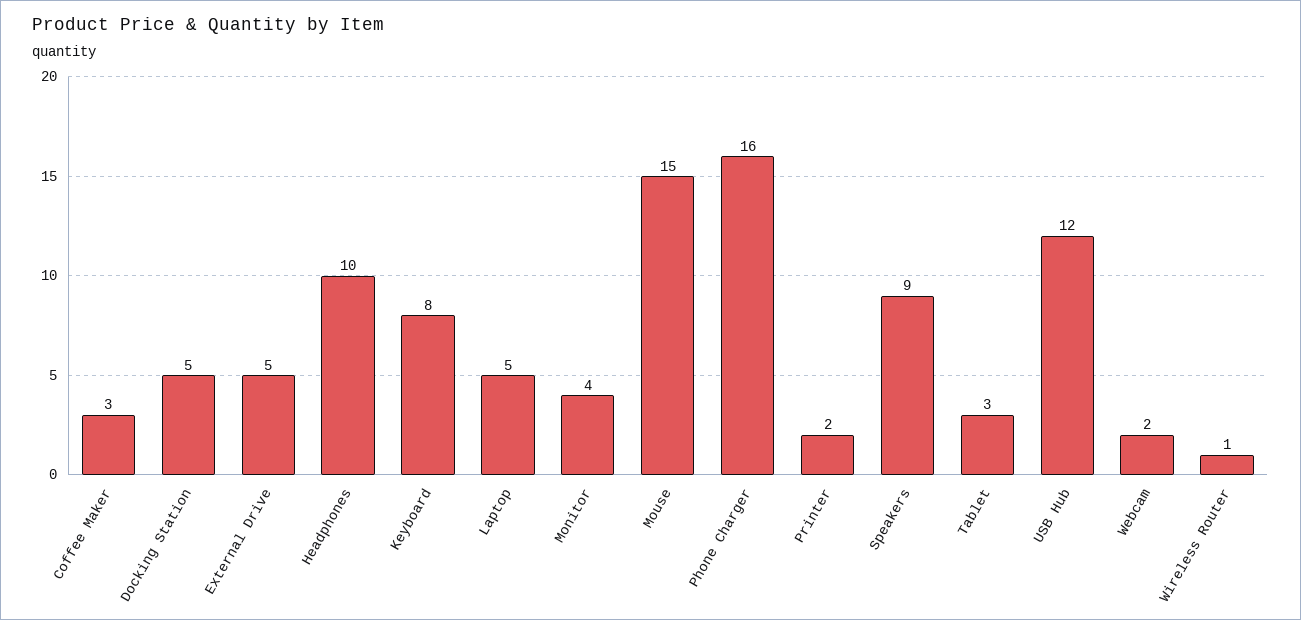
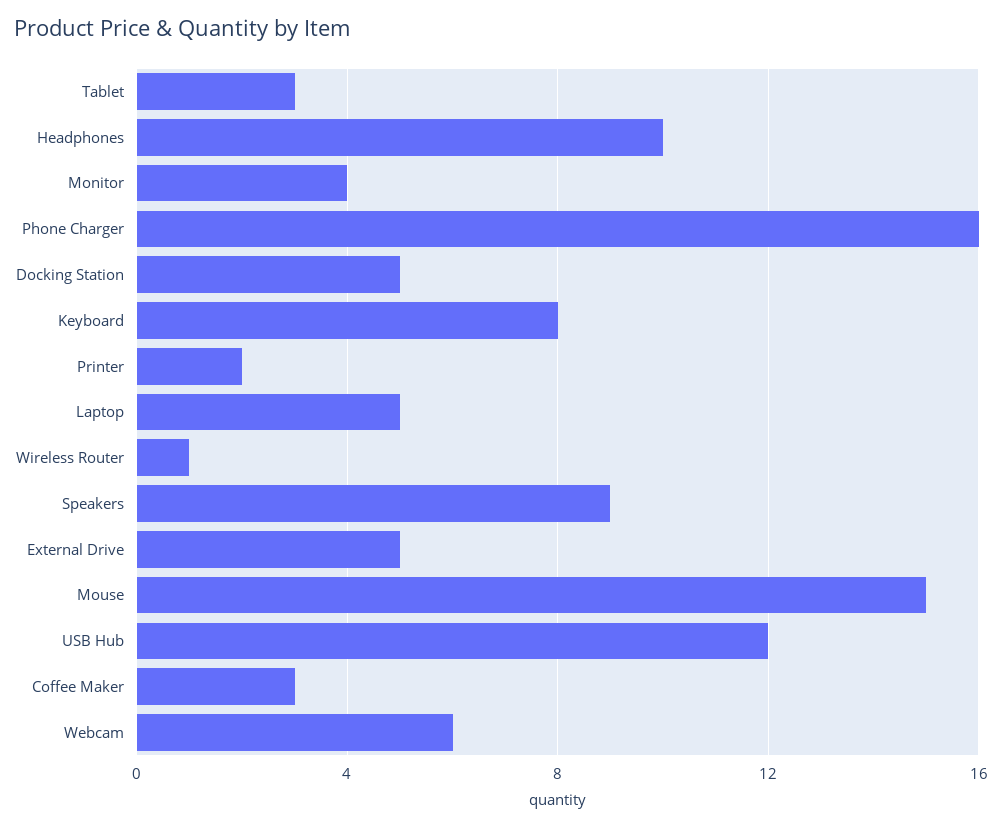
  {
    "Coffee Maker": 3,
    "Docking Station": 5,
    "External Drive": 5,
    "Headphones": 10,
    "Keyboard": 8,
    "Laptop": 5,
    "Monitor": 4,
    "Mouse": 15,
    "Phone Charger": 16,
    "Printer": 2,
    "Speakers": 9,
    "Tablet": 3,
    "USB Hub": 12,
-   "Webcam": 2,
+   "Webcam": 6,
    "Wireless Router": 1
  }

